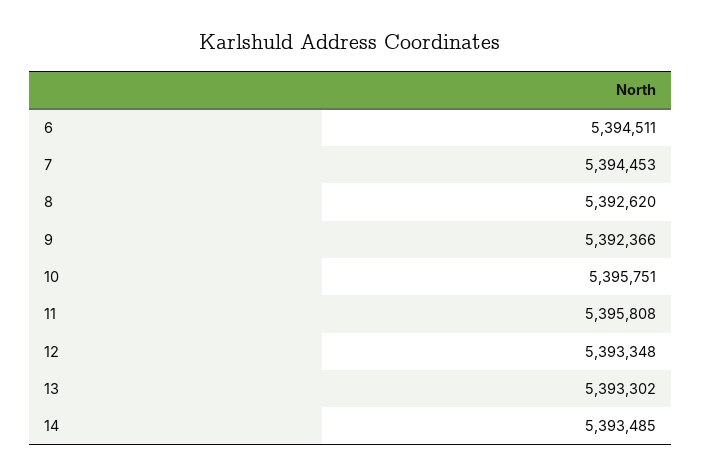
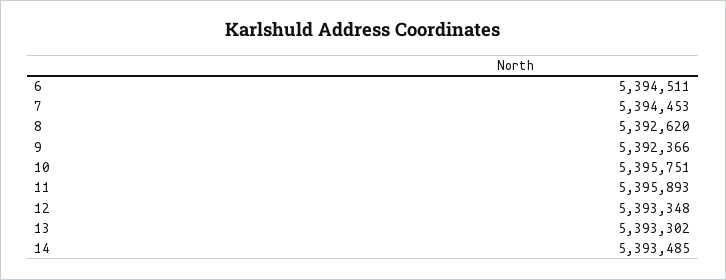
  {
    "6": 5394511,
    "7": 5394453,
    "8": 5392620,
    "9": 5392366,
    "10": 5395751,
-   "11": 5395808,
+   "11": 5395893,
    "12": 5393348,
    "13": 5393302,
    "14": 5393485
  }

